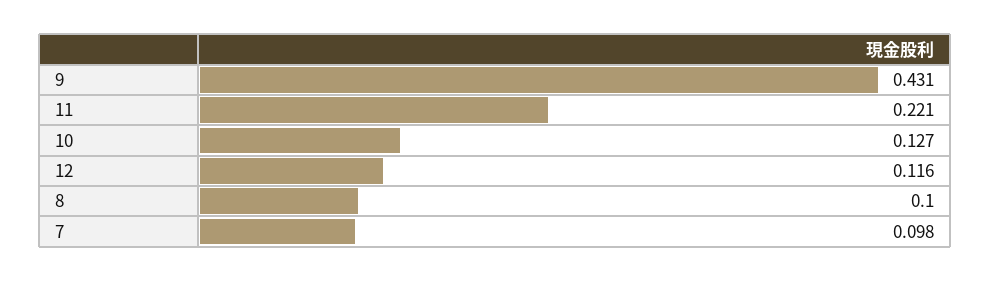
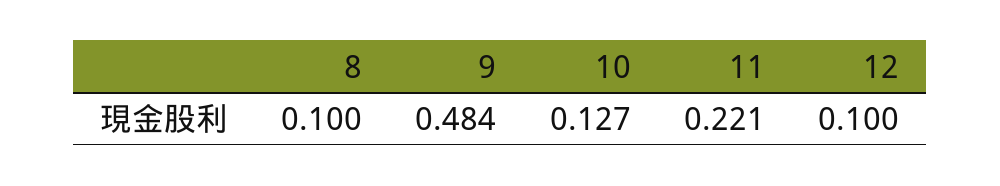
  {
-   "9": 0.431,
+   "9": 0.484,
    "11": 0.221,
    "10": 0.127,
-   "12": 0.116,
+   "12": 0.1,
-   "8": 0.1,
+   "8": 0.1
-   "7": 0.098
  }

